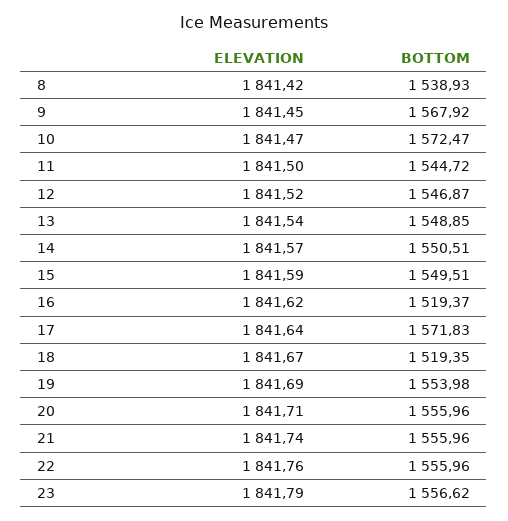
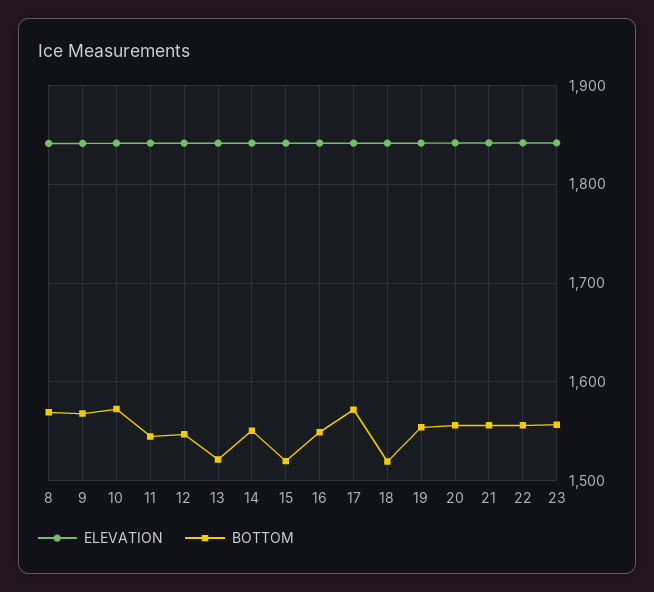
  {
    "ELEVATION": {
      "8": 1841.42,
      "9": 1841.45,
      "10": 1841.47,
      "11": 1841.5,
      "12": 1841.52,
      "13": 1841.54,
      "14": 1841.57,
      "15": 1841.59,
      "16": 1841.62,
      "17": 1841.64,
      "18": 1841.67,
      "19": 1841.69,
      "20": 1841.71,
      "21": 1841.74,
      "22": 1841.76,
      "23": 1841.79
    },
    "BOTTOM": {
-     "8": 1538.93,
+     "8": 1570,
      "9": 1567.92,
      "10": 1572.47,
      "11": 1544.72,
      "12": 1546.87,
-     "13": 1548.85,
+     "13": 1520,
      "14": 1550.51,
-     "15": 1549.51,
+     "15": 1520,
-     "16": 1519.37,
+     "16": 1550,
      "17": 1571.83,
      "18": 1519.35,
      "19": 1553.98,
      "20": 1555.96,
      "21": 1555.96,
      "22": 1555.96,
      "23": 1556.62
    }
  }

